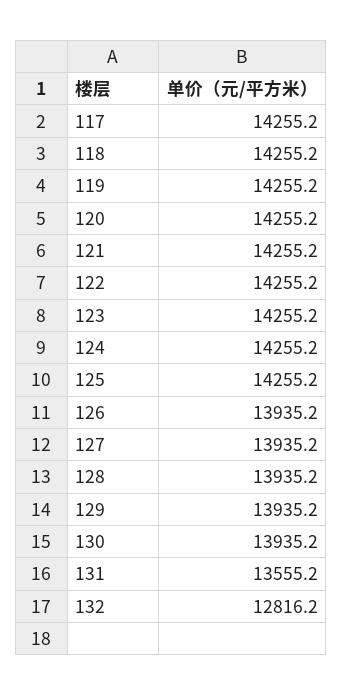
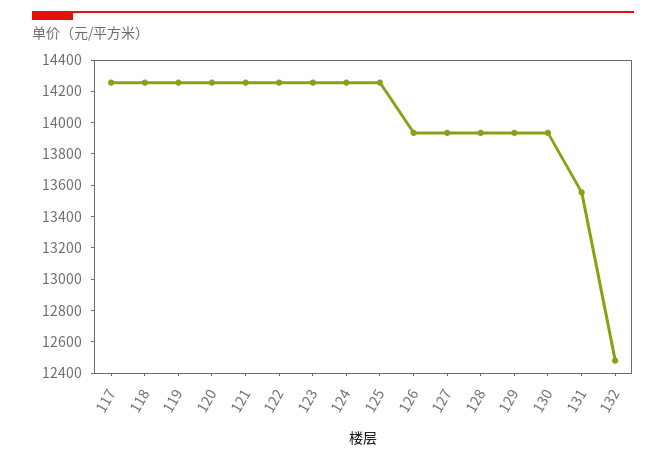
  {
    "117": 14255.2,
    "118": 14255.2,
    "119": 14255.2,
    "120": 14255.2,
    "121": 14255.2,
    "122": 14255.2,
    "123": 14255.2,
    "124": 14255.2,
    "125": 14255.2,
    "126": 13935.2,
    "127": 13935.2,
    "128": 13935.2,
    "129": 13935.2,
    "130": 13935.2,
    "131": 13555.2,
-   "132": 12816.2
+   "132": 12500
  }

